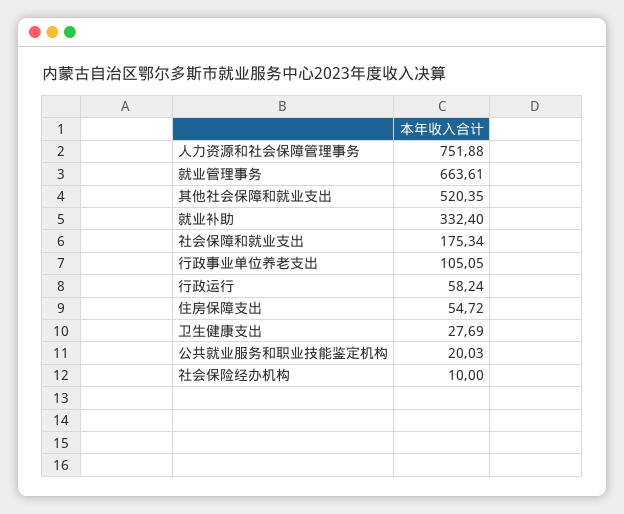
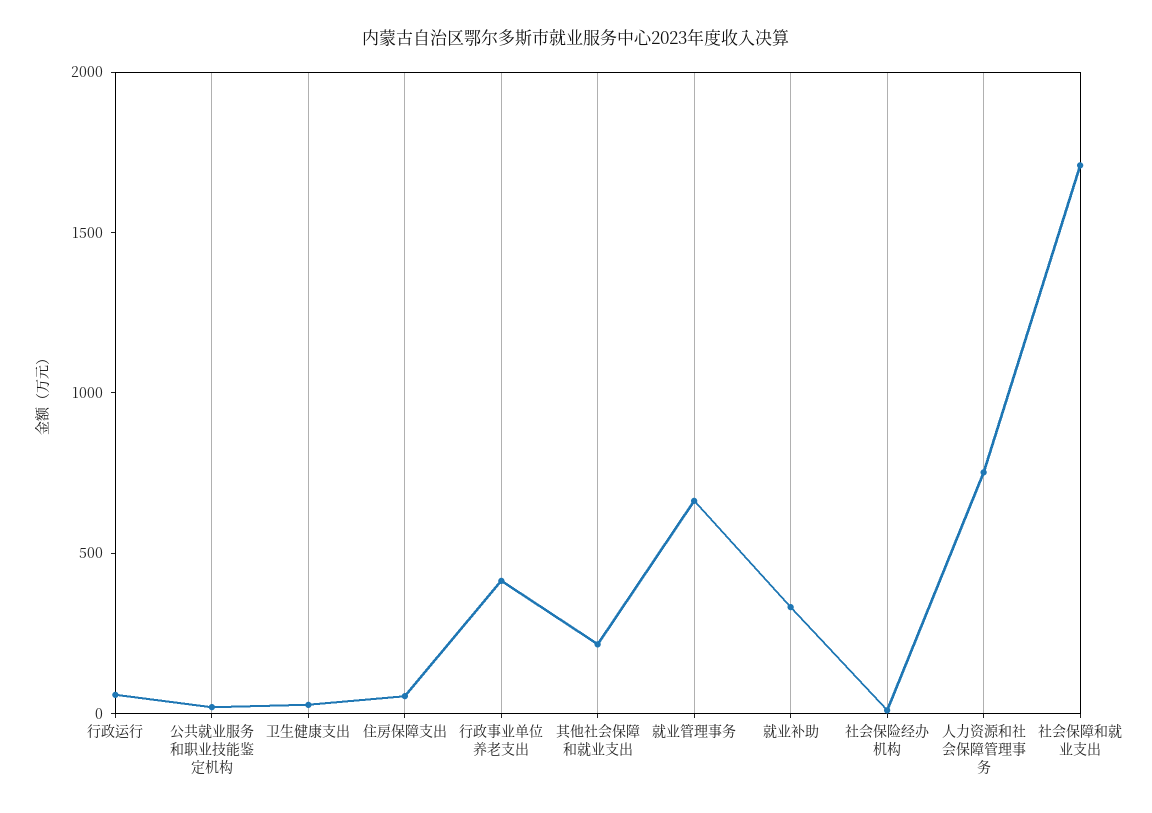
  {
    "人力资源和社会保障管理事务": 751.88,
    "就业管理事务": 663.61,
-   "其他社会保障和就业支出": 520.35,
+   "其他社会保障和就业支出": 200,
    "就业补助": 332.4,
-   "社会保障和就业支出": 175.34,
+   "社会保障和就业支出": 1700,
-   "行政事业单位养老支出": 105.05,
+   "行政事业单位养老支出": 400,
    "行政运行": 58.24,
    "住房保障支出": 54.72,
    "卫生健康支出": 27.69,
    "公共就业服务和职业技能鉴定机构": 20.03,
    "社会保险经办机构": 10
  }

